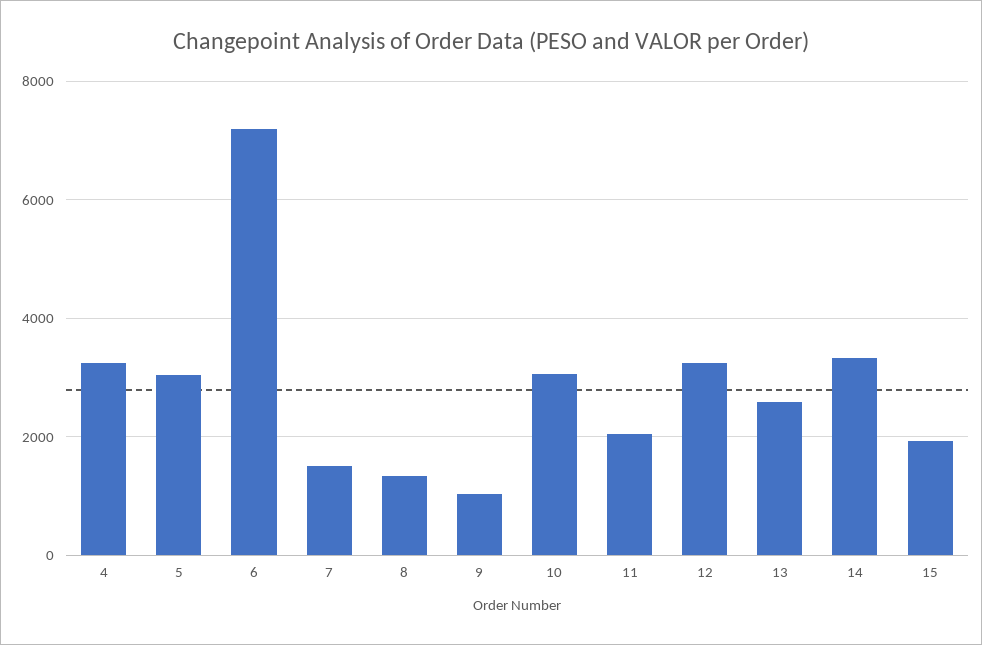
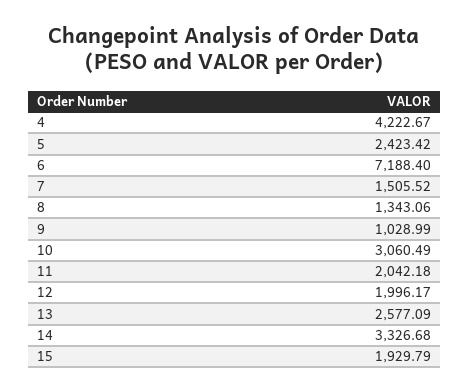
  {
-   "4": 3200,
+   "4": 4222.67,
-   "5": 3000,
+   "5": 2423.42,
    "6": 7188.4,
    "7": 1505.52,
    "8": 1343.06,
    "9": 1028.99,
    "10": 3060.49,
    "11": 2042.18,
-   "12": 3200,
+   "12": 1996.17,
    "13": 2577.09,
    "14": 3326.68,
    "15": 1929.79
  }

